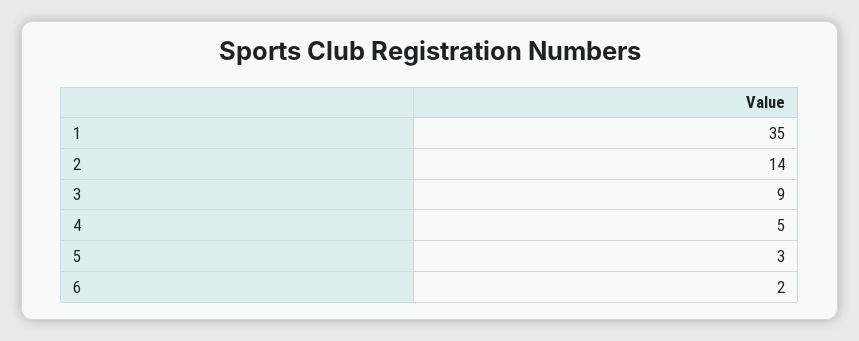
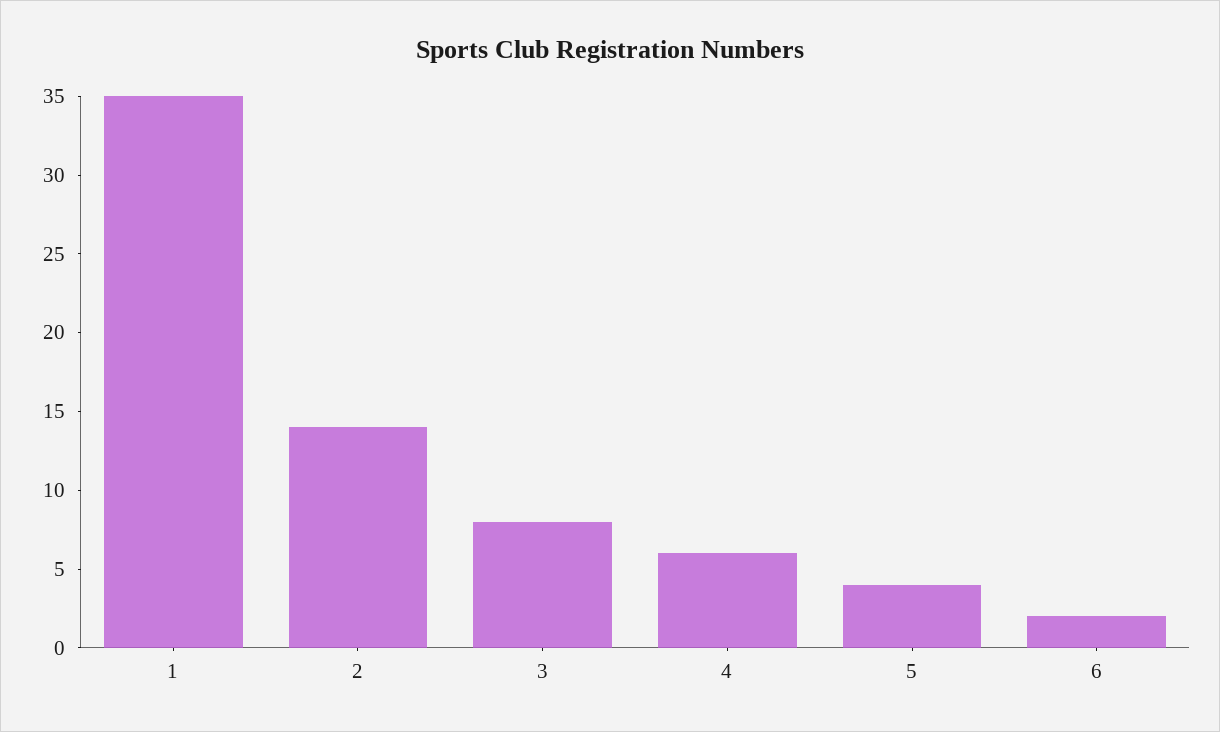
  {
    "1": 35,
    "2": 14,
-   "3": 9,
+   "3": 8,
-   "4": 5,
+   "4": 6,
-   "5": 3,
+   "5": 4,
    "6": 2
  }

